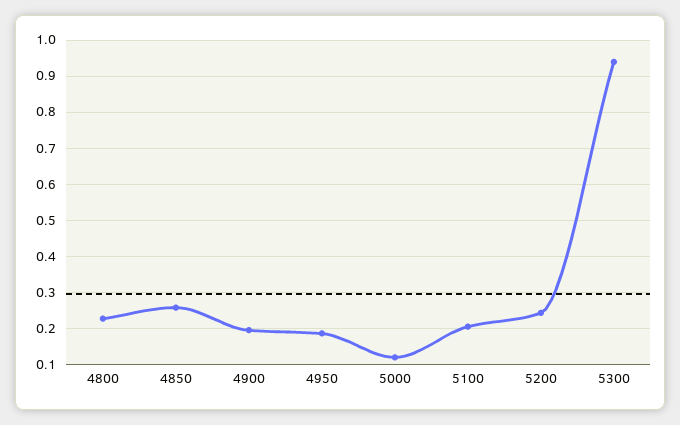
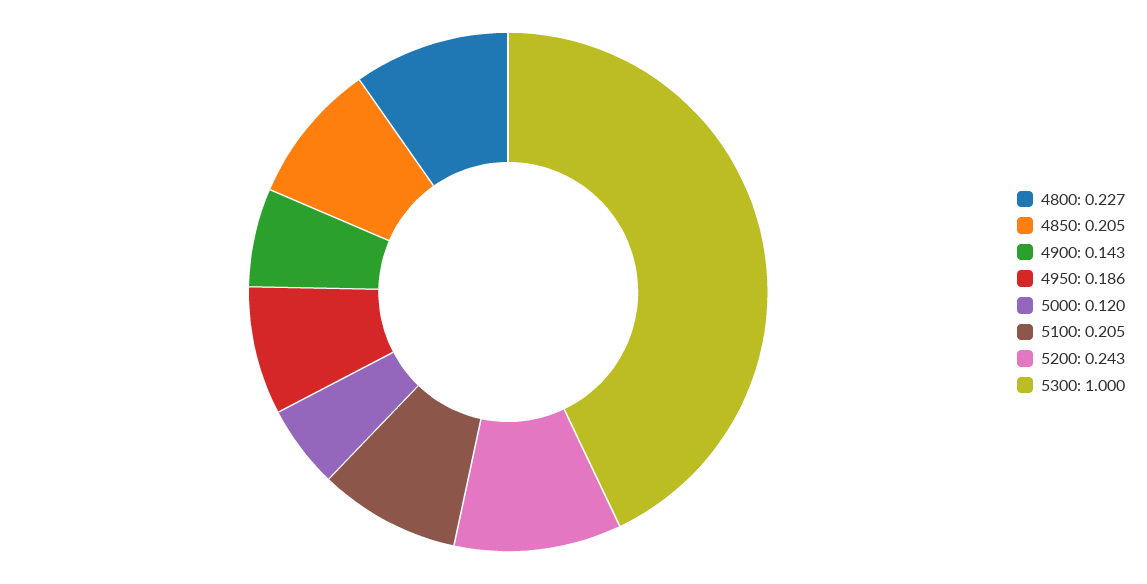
  {
    "4800": 0.227,
-   "4850": 0.26,
+   "4850": 0.205,
-   "4900": 0.2,
+   "4900": 0.143,
    "4950": 0.186,
    "5000": 0.12,
    "5100": 0.205,
    "5200": 0.243,
-   "5300": 0.94
+   "5300": 1
  }

